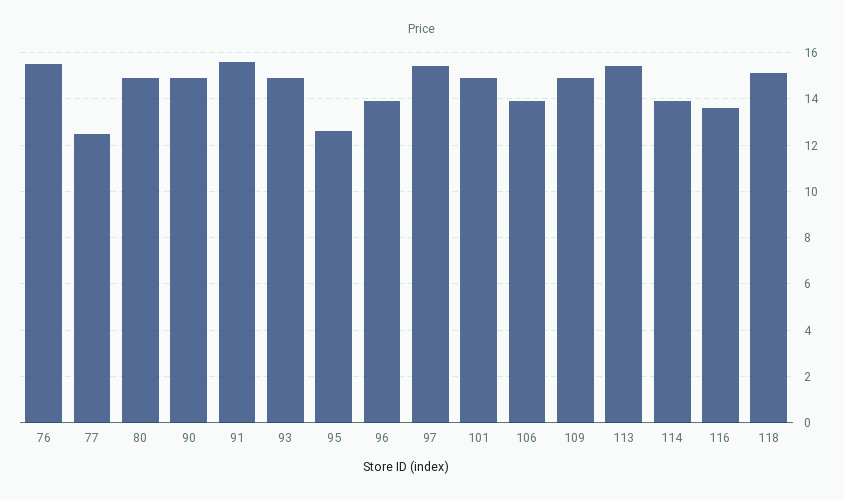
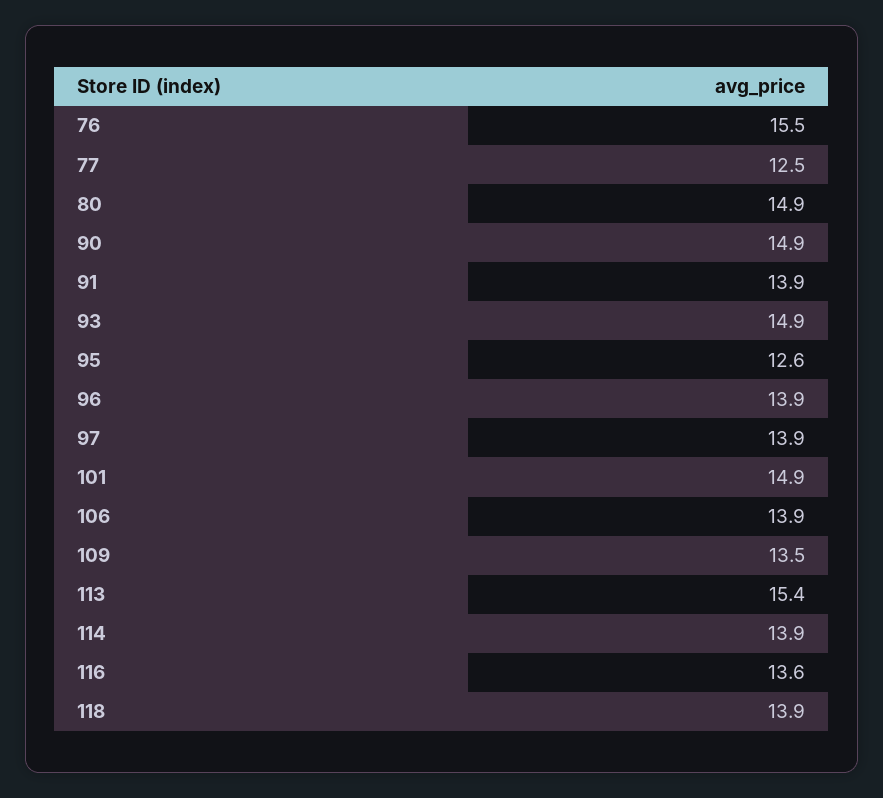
  {
    "76": 15.5,
    "77": 12.5,
    "80": 14.9,
    "90": 14.9,
-   "91": 15.5,
+   "91": 13.9,
    "93": 14.9,
    "95": 12.6,
    "96": 13.9,
-   "97": 15.5,
+   "97": 13.9,
    "101": 14.9,
    "106": 13.9,
-   "109": 15,
+   "109": 13.5,
    "113": 15.4,
    "114": 13.9,
    "116": 13.6,
-   "118": 15
+   "118": 13.9
  }

